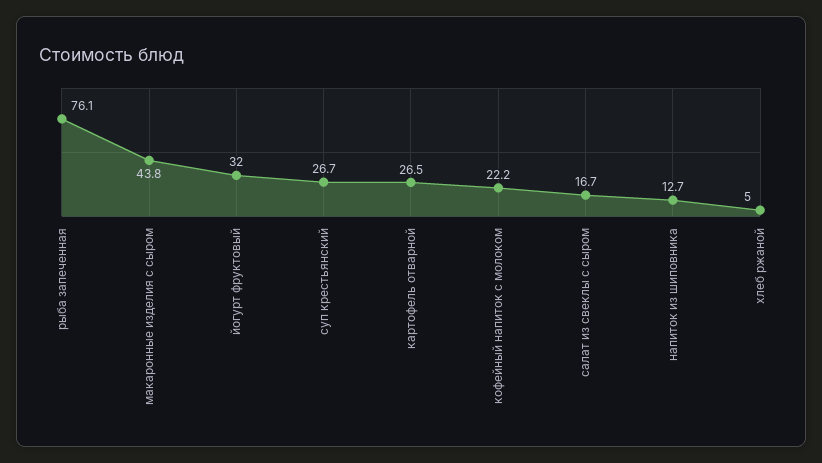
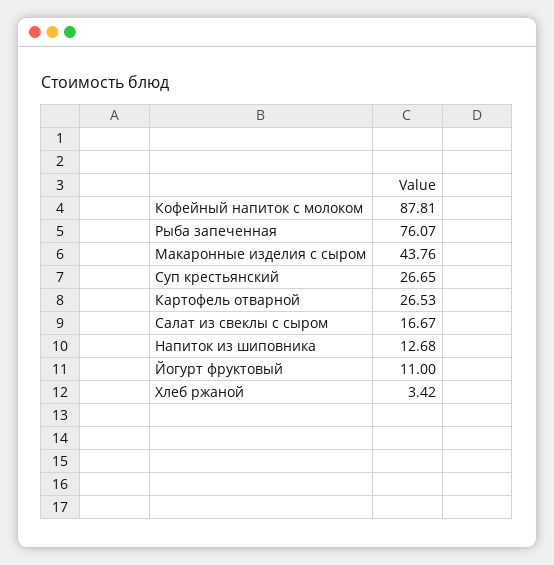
  {
    "рыба запеченная": 76.07,
    "макаронные изделия с сыром": 43.76,
-   "йогурт фруктовый": 32,
+   "йогурт фруктовый": 11,
    "суп крестьянский": 26.65,
    "картофель отварной": 26.53,
-   "кофейный напиток с молоком": 22.2,
+   "кофейный напиток с молоком": 87.81,
    "салат из свеклы с сыром": 16.67,
    "напиток из шиповника": 12.68,
-   "хлеб ржаной": 5
+   "хлеб ржаной": 3.42
  }

